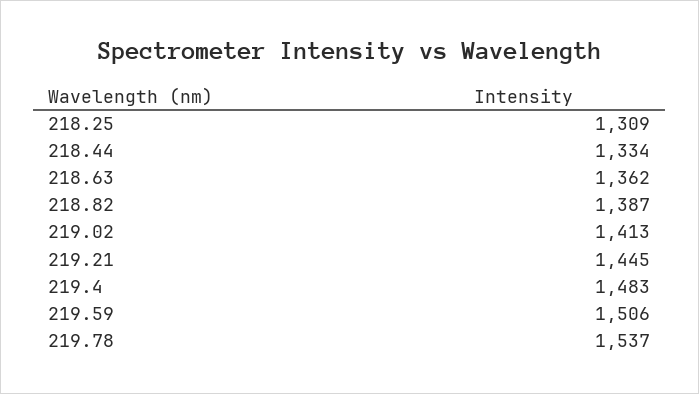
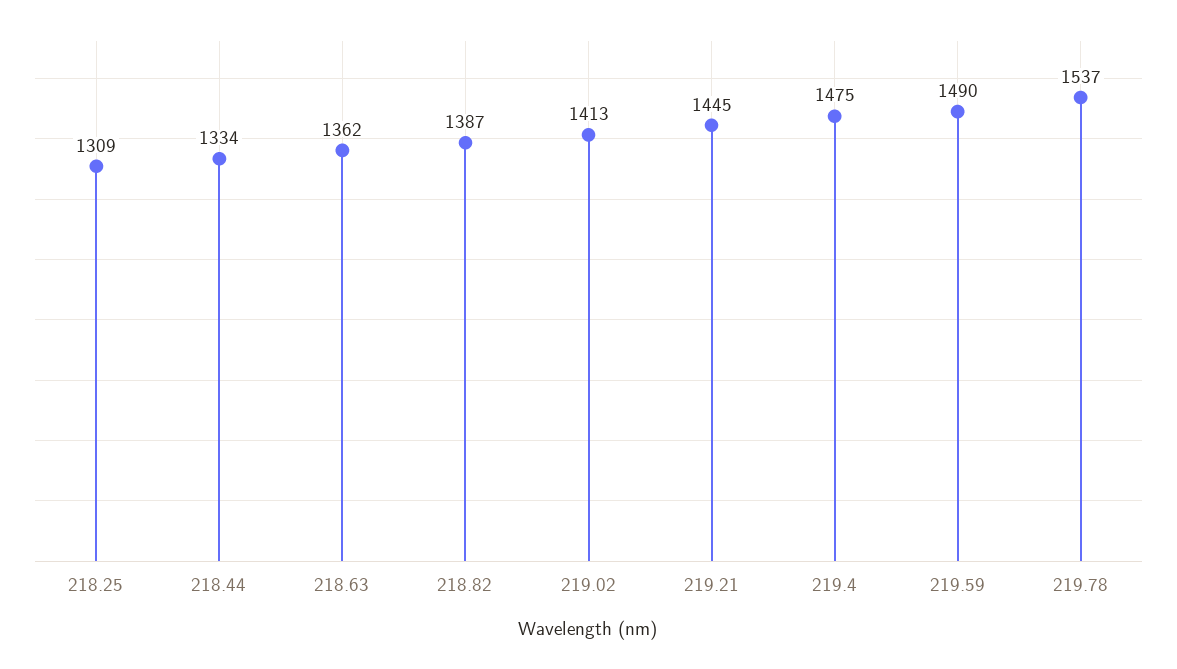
  {
    "218.25": 1309,
    "218.44": 1334,
    "218.63": 1362,
    "218.82": 1387,
    "219.02": 1413,
    "219.21": 1445,
-   "219.4": 1483,
+   "219.4": 1475,
-   "219.59": 1506,
+   "219.59": 1490,
    "219.78": 1537
  }

